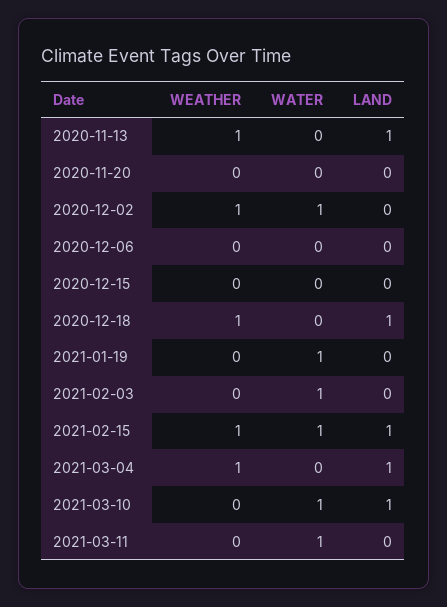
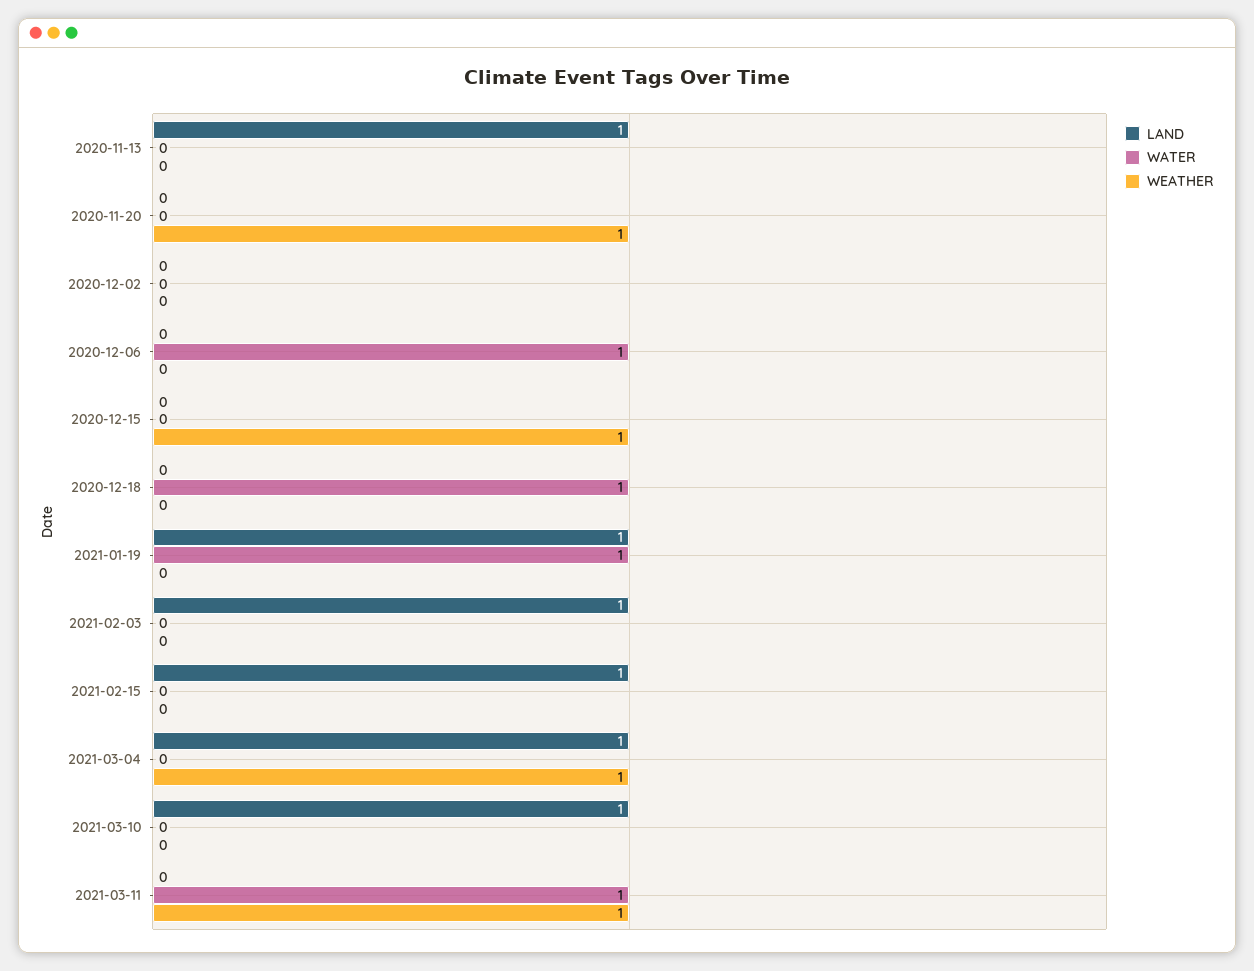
  {
    "WEATHER": {
-     "2020-11-13": 1,
+     "2020-11-13": 0,
-     "2020-11-20": 0,
+     "2020-11-20": 1,
-     "2020-12-02": 1,
+     "2020-12-02": 0,
      "2020-12-06": 0,
-     "2020-12-15": 0,
+     "2020-12-15": 1,
-     "2020-12-18": 1,
+     "2020-12-18": 0,
      "2021-01-19": 0,
      "2021-02-03": 0,
-     "2021-02-15": 1,
+     "2021-02-15": 0,
      "2021-03-04": 1,
      "2021-03-10": 0,
-     "2021-03-11": 0
+     "2021-03-11": 1
    },
    "WATER": {
      "2020-11-13": 0,
      "2020-11-20": 0,
-     "2020-12-02": 1,
+     "2020-12-02": 0,
-     "2020-12-06": 0,
+     "2020-12-06": 1,
      "2020-12-15": 0,
-     "2020-12-18": 0,
+     "2020-12-18": 1,
      "2021-01-19": 1,
-     "2021-02-03": 1,
+     "2021-02-03": 0,
-     "2021-02-15": 1,
+     "2021-02-15": 0,
      "2021-03-04": 0,
-     "2021-03-10": 1,
+     "2021-03-10": 0,
      "2021-03-11": 1
    },
    "LAND": {
      "2020-11-13": 1,
      "2020-11-20": 0,
      "2020-12-02": 0,
      "2020-12-06": 0,
      "2020-12-15": 0,
-     "2020-12-18": 1,
+     "2020-12-18": 0,
-     "2021-01-19": 0,
+     "2021-01-19": 1,
-     "2021-02-03": 0,
+     "2021-02-03": 1,
      "2021-02-15": 1,
      "2021-03-04": 1,
      "2021-03-10": 1,
      "2021-03-11": 0
    }
  }

